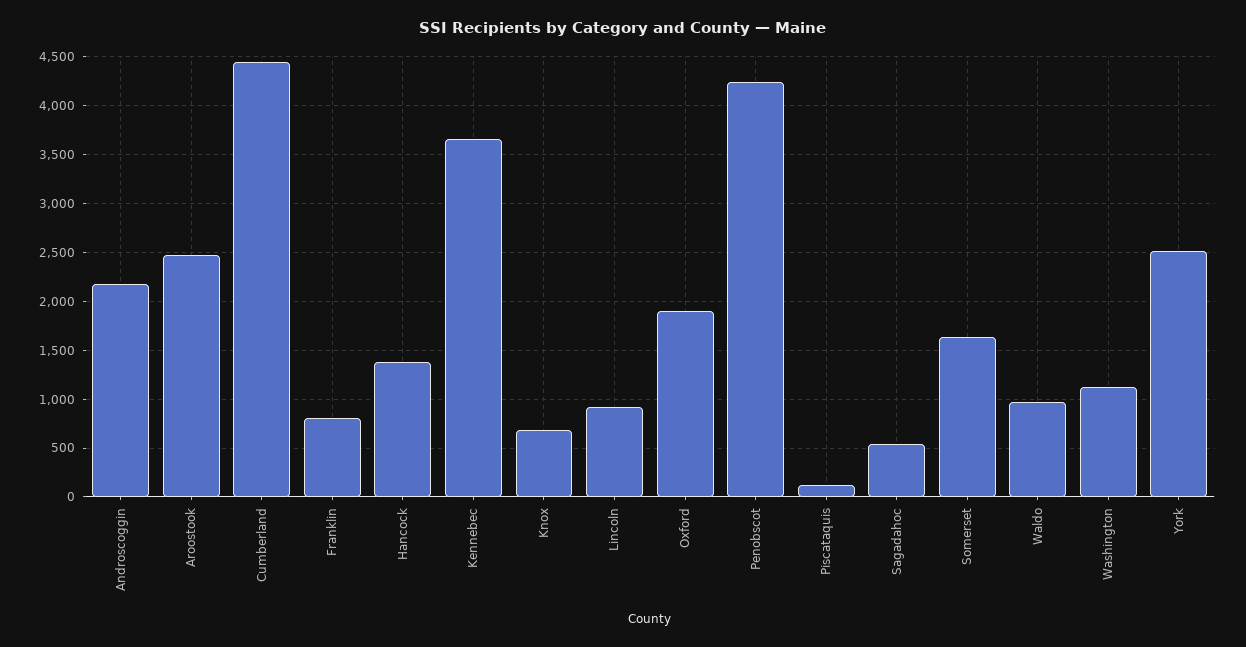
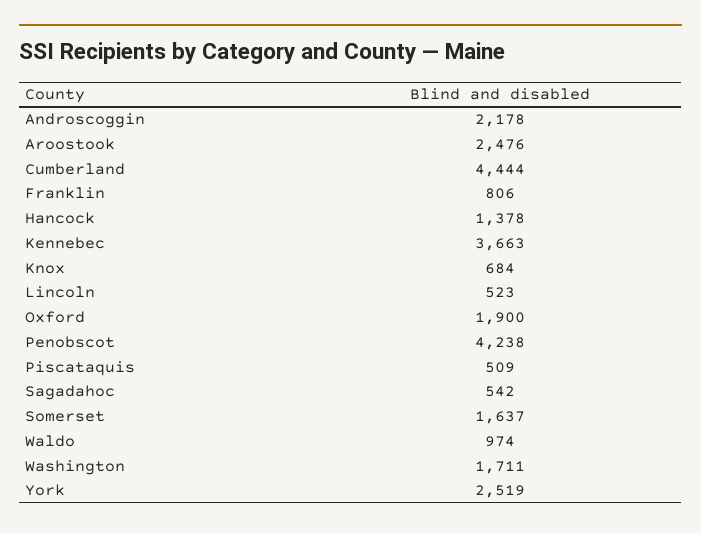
  {
    "Androscoggin": 2178,
    "Aroostook": 2476,
    "Cumberland": 4444,
    "Franklin": 806,
    "Hancock": 1378,
    "Kennebec": 3663,
    "Knox": 684,
-   "Lincoln": 900,
+   "Lincoln": 523,
    "Oxford": 1900,
    "Penobscot": 4238,
-   "Piscataquis": 100,
+   "Piscataquis": 509,
    "Sagadahoc": 542,
    "Somerset": 1637,
    "Waldo": 974,
-   "Washington": 1100,
+   "Washington": 1711,
    "York": 2519
  }

